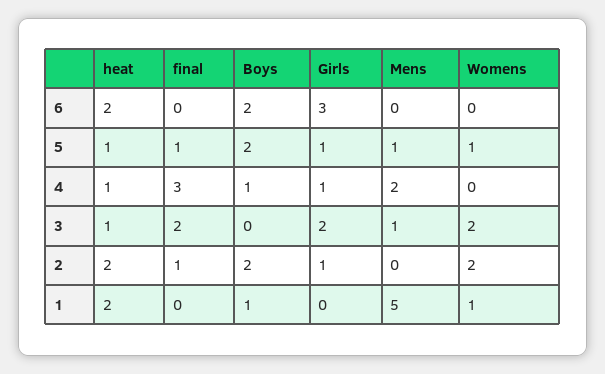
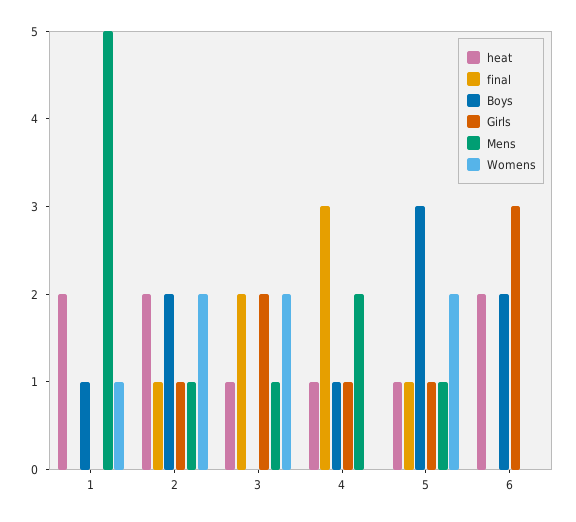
  {
    "heat": {
      "6": 2,
      "5": 1,
      "4": 1,
      "3": 1,
      "2": 2,
      "1": 2
    },
    "final": {
      "6": 0,
      "5": 1,
      "4": 3,
      "3": 2,
      "2": 1,
      "1": 0
    },
    "Boys": {
      "6": 2,
-     "5": 2,
+     "5": 3,
      "4": 1,
      "3": 0,
      "2": 2,
      "1": 1
    },
    "Girls": {
      "6": 3,
      "5": 1,
      "4": 1,
      "3": 2,
      "2": 1,
      "1": 0
    },
    "Mens": {
      "6": 0,
      "5": 1,
      "4": 2,
      "3": 1,
-     "2": 0,
+     "2": 1,
      "1": 5
    },
    "Womens": {
      "6": 0,
-     "5": 1,
+     "5": 2,
      "4": 0,
      "3": 2,
      "2": 2,
      "1": 1
    }
  }

